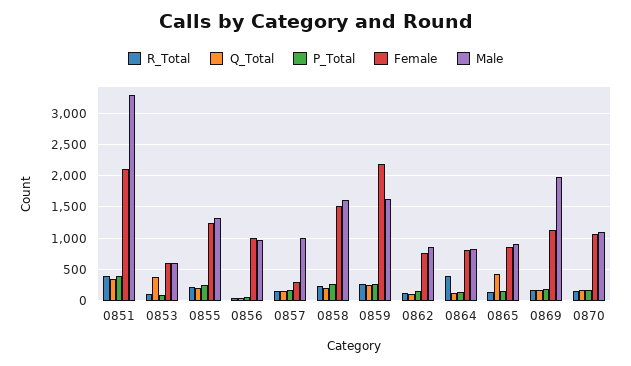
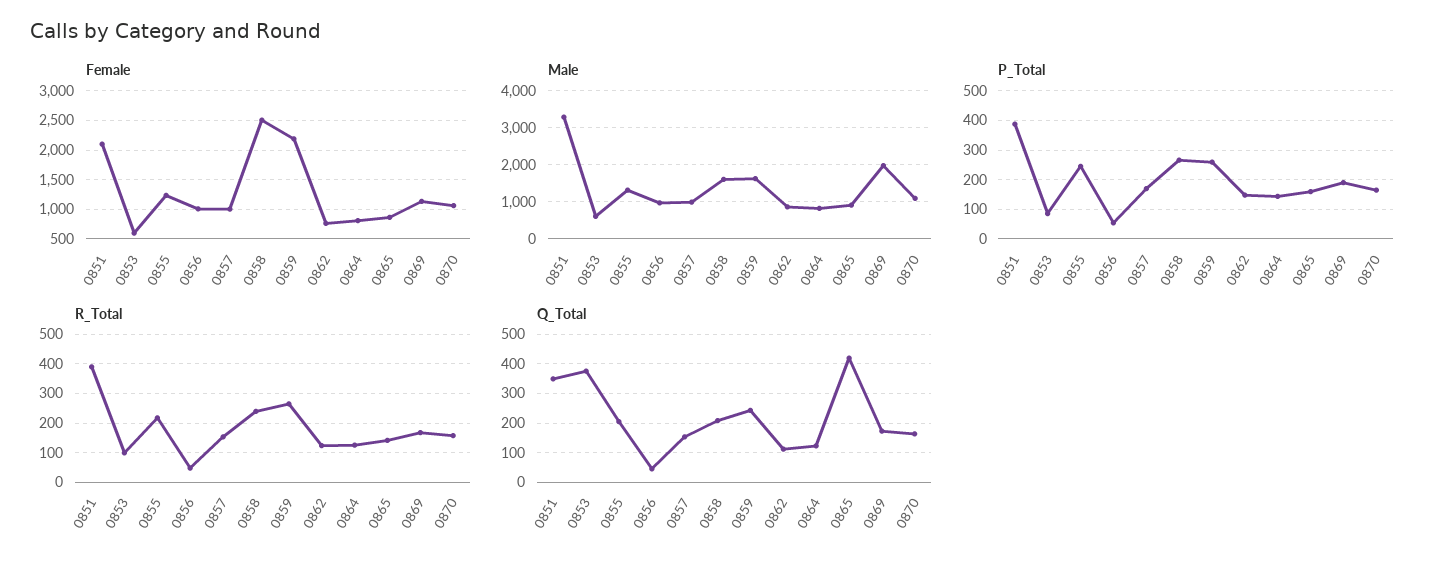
  {
    "R_Total": {
      "0851": 400,
      "0853": 100,
      "0855": 225,
      "0856": 50,
      "0857": 150,
      "0858": 250,
      "0859": 275,
      "0862": 125,
-     "0864": 400,
+     "0864": 125,
      "0865": 150,
      "0869": 175,
      "0870": 150
    },
    "Q_Total": {
      "0851": 350,
      "0853": 375,
      "0855": 200,
      "0856": 50,
      "0857": 150,
      "0858": 200,
      "0859": 250,
      "0862": 100,
      "0864": 125,
      "0865": 425,
      "0869": 175,
      "0870": 175
    },
    "P_Total": {
      "0851": 400,
      "0853": 75,
      "0855": 250,
      "0856": 50,
      "0857": 175,
      "0858": 275,
      "0859": 250,
      "0862": 150,
      "0864": 150,
      "0865": 150,
      "0869": 200,
      "0870": 175
    },
    "Female": {
      "0851": 2100,
      "0853": 600,
      "0855": 1200,
      "0856": 1000,
-     "0857": 300,
+     "0857": 1000,
-     "0858": 1500,
+     "0858": 2500,
      "0859": 2200,
      "0862": 800,
      "0864": 800,
      "0865": 900,
      "0869": 1100,
      "0870": 1100
    },
    "Male": {
      "0851": 3300,
      "0853": 600,
      "0855": 1300,
      "0856": 1000,
      "0857": 1000,
      "0858": 1600,
      "0859": 1600,
      "0862": 900,
      "0864": 800,
      "0865": 900,
      "0869": 2000,
      "0870": 1100
    }
  }

